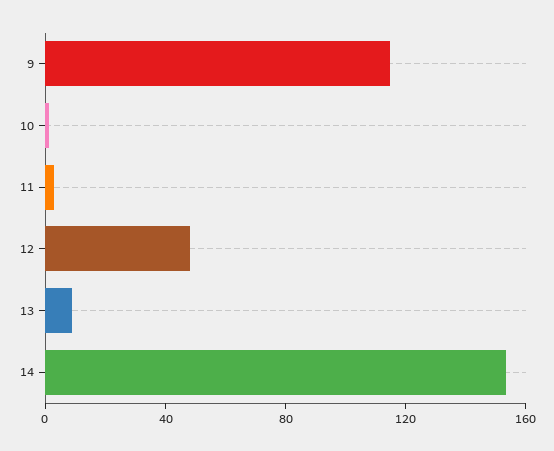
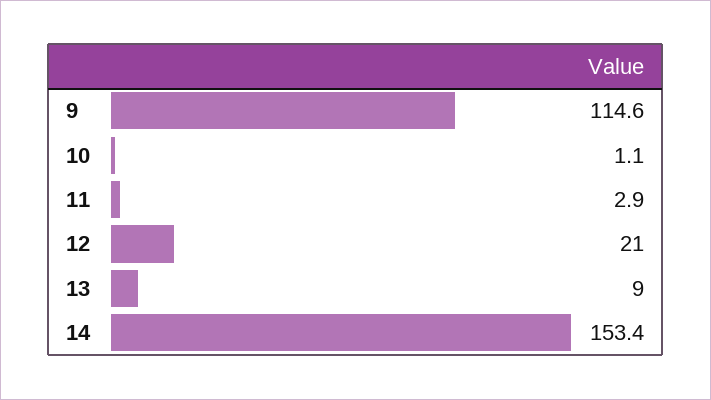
  {
    "9": 114.6,
    "10": 1.1,
    "11": 2.9,
-   "12": 50,
+   "12": 21,
    "13": 9,
    "14": 153.4
  }

